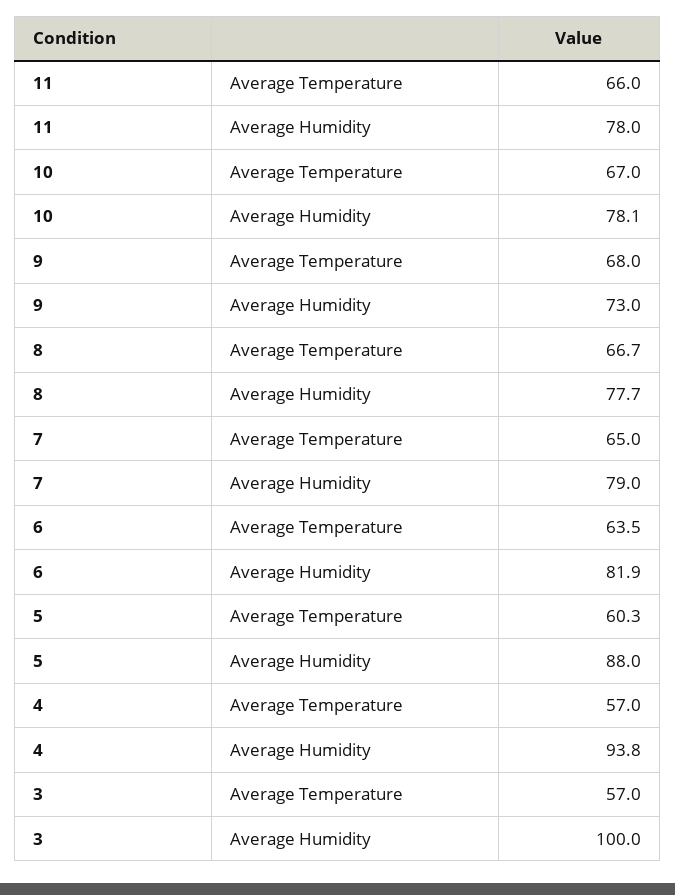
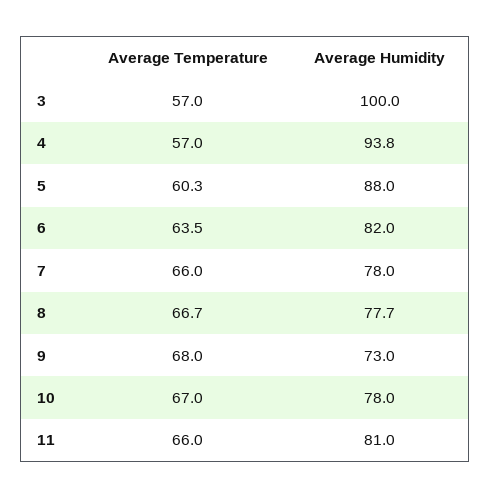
  {
    "11": {
      "Average Temperature": 66,
-     "Average Humidity": 78
+     "Average Humidity": 81
    },
    "10": {
      "Average Temperature": 67,
-     "Average Humidity": 78.1
+     "Average Humidity": 78
    },
    "9": {
      "Average Temperature": 68,
      "Average Humidity": 73
    },
    "8": {
      "Average Temperature": 66.7,
      "Average Humidity": 77.7
    },
    "7": {
-     "Average Temperature": 65,
+     "Average Temperature": 66,
-     "Average Humidity": 79
+     "Average Humidity": 78
    },
    "6": {
      "Average Temperature": 63.5,
-     "Average Humidity": 81.9
+     "Average Humidity": 82
    },
    "5": {
      "Average Temperature": 60.3,
      "Average Humidity": 88
    },
    "4": {
      "Average Temperature": 57,
      "Average Humidity": 93.8
    },
    "3": {
      "Average Temperature": 57,
      "Average Humidity": 100
    }
  }

